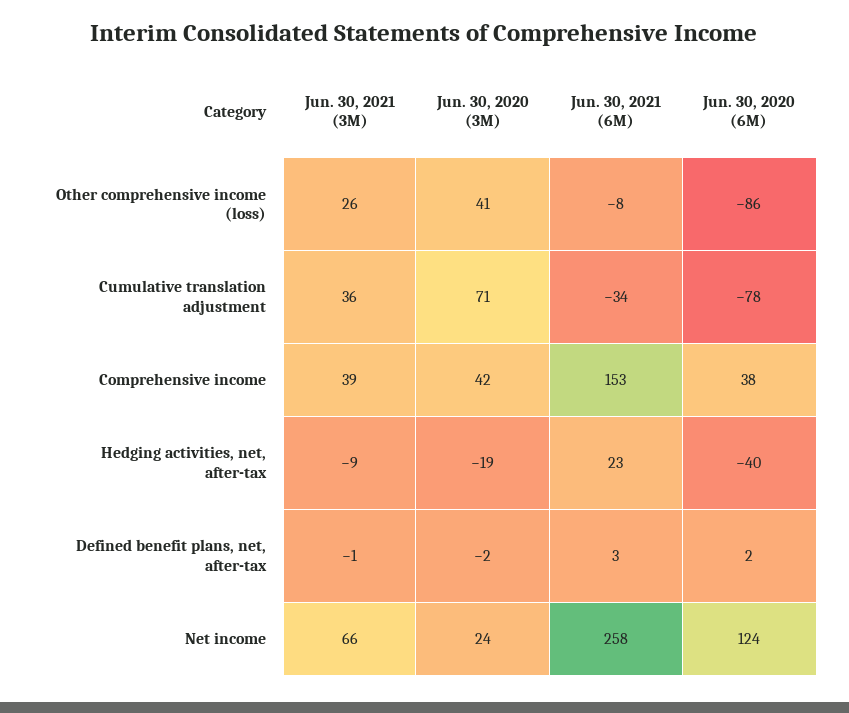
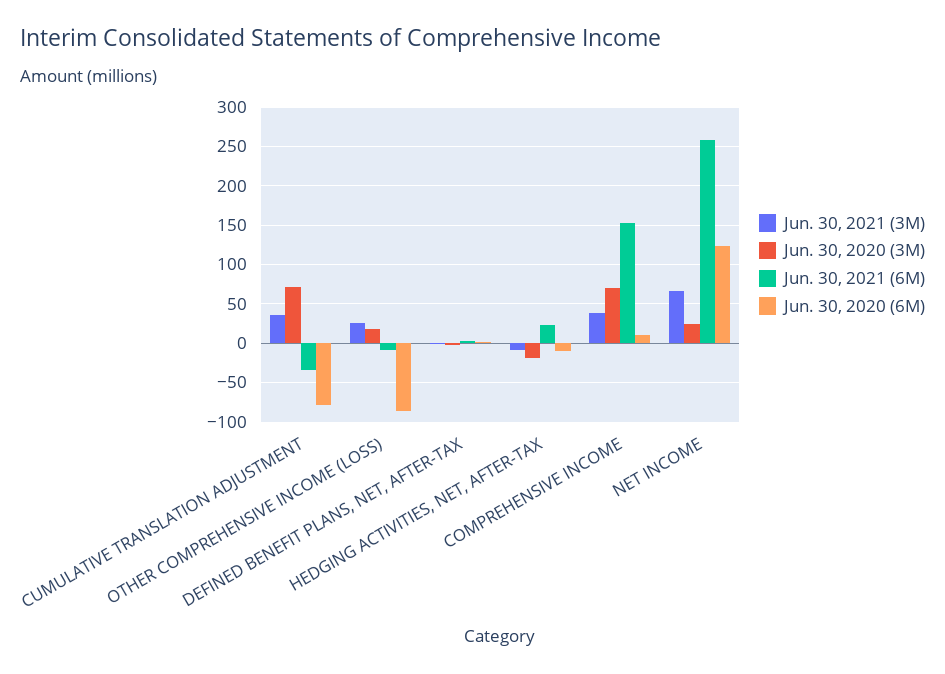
  {
    "Jun. 30, 2021 (3M)": {
      "Other comprehensive income (loss)": 26,
      "Cumulative translation adjustment": 36,
      "Comprehensive income": 39,
      "Hedging activities, net, after-tax": -9,
      "Defined benefit plans, net, after-tax": -1,
      "Net income": 66
    },
    "Jun. 30, 2020 (3M)": {
-     "Other comprehensive income (loss)": 41,
+     "Other comprehensive income (loss)": 20,
      "Cumulative translation adjustment": 71,
-     "Comprehensive income": 42,
+     "Comprehensive income": 70,
      "Hedging activities, net, after-tax": -19,
      "Defined benefit plans, net, after-tax": -2,
      "Net income": 24
    },
    "Jun. 30, 2021 (6M)": {
      "Other comprehensive income (loss)": -8,
      "Cumulative translation adjustment": -34,
      "Comprehensive income": 153,
      "Hedging activities, net, after-tax": 23,
      "Defined benefit plans, net, after-tax": 3,
      "Net income": 258
    },
    "Jun. 30, 2020 (6M)": {
      "Other comprehensive income (loss)": -86,
      "Cumulative translation adjustment": -78,
-     "Comprehensive income": 38,
+     "Comprehensive income": 10,
-     "Hedging activities, net, after-tax": -40,
+     "Hedging activities, net, after-tax": -10,
      "Defined benefit plans, net, after-tax": 2,
      "Net income": 124
    }
  }

